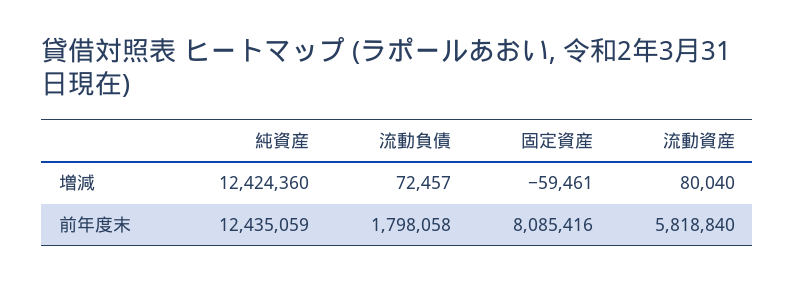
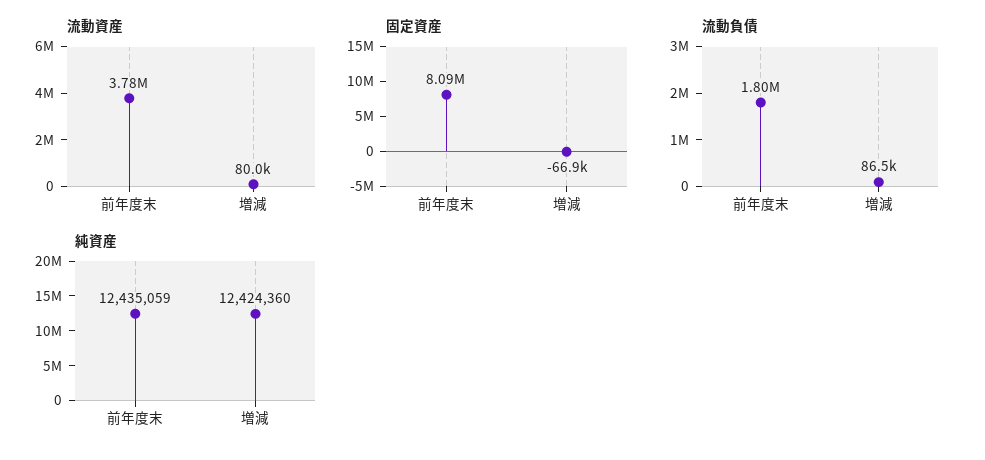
  {
    "純資産": {
      "増減": 12424360,
      "前年度末": 12435059
    },
    "流動負債": {
-     "増減": 72457,
+     "増減": 86500,
      "前年度末": 1798058
    },
    "固定資産": {
-     "増減": -59461,
+     "増減": -66900,
      "前年度末": 8085416
    },
    "流動資産": {
      "増減": 80040,
-     "前年度末": 5818840
+     "前年度末": 3780000
    }
  }

